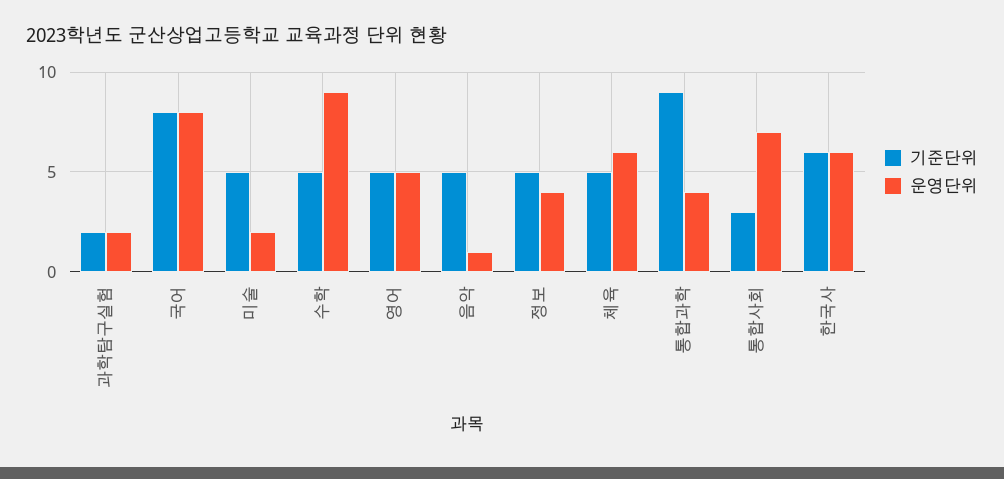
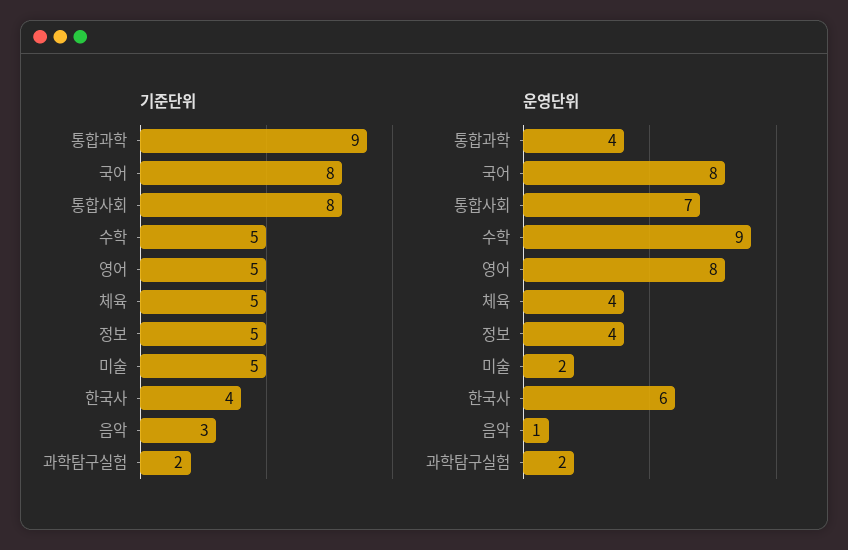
  {
    "기준단위": {
      "과학탐구실험": 2,
      "국어": 8,
      "미술": 5,
      "수학": 5,
      "영어": 5,
-     "음악": 5,
+     "음악": 3,
      "정보": 5,
      "체육": 5,
      "통합과학": 9,
-     "통합사회": 3,
+     "통합사회": 8,
-     "한국사": 6
+     "한국사": 4
    },
    "운영단위": {
      "과학탐구실험": 2,
      "국어": 8,
      "미술": 2,
      "수학": 9,
-     "영어": 5,
+     "영어": 8,
      "음악": 1,
      "정보": 4,
-     "체육": 6,
+     "체육": 4,
      "통합과학": 4,
      "통합사회": 7,
      "한국사": 6
    }
  }

